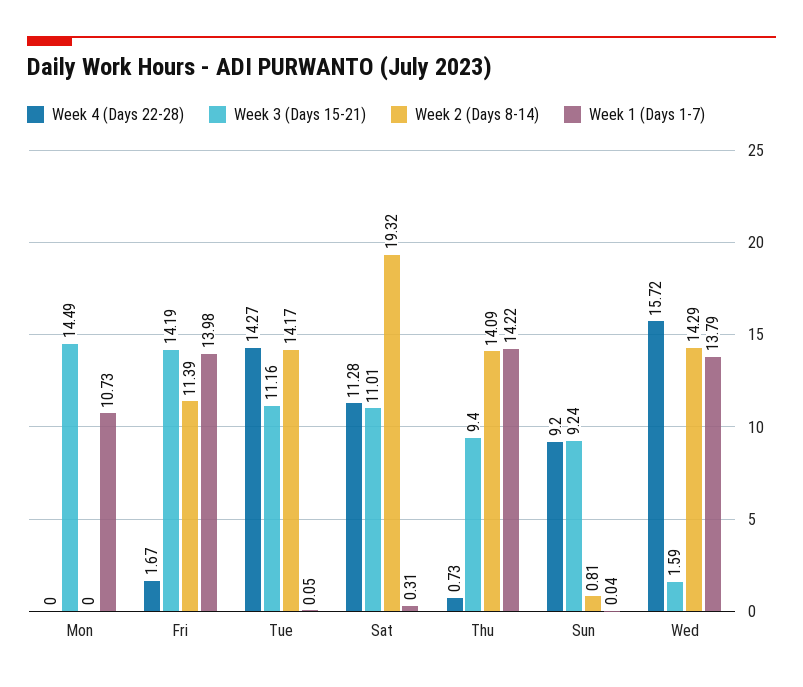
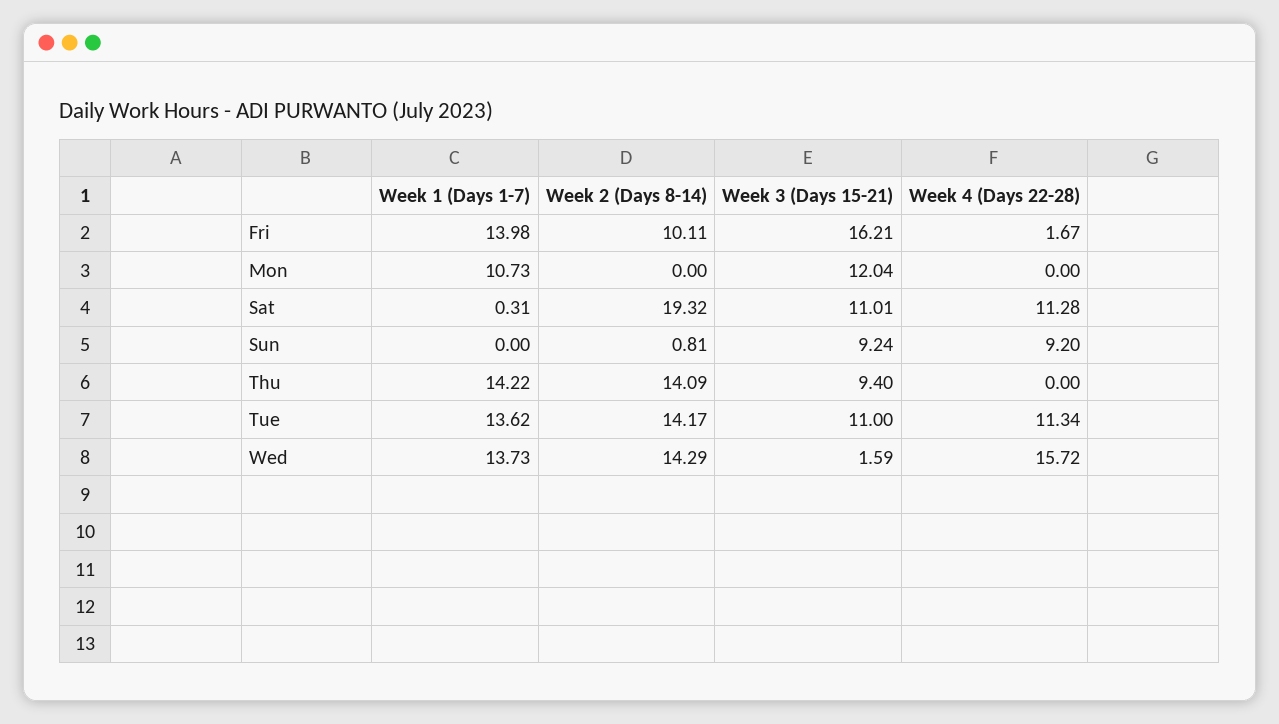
  {
    "Week 4 (Days 22-28)": {
      "Mon": 0,
      "Fri": 1.67,
-     "Tue": 14.27,
+     "Tue": 11.34,
      "Sat": 11.28,
-     "Thu": 0.73,
+     "Thu": 0,
      "Sun": 9.2,
      "Wed": 15.72
    },
    "Week 3 (Days 15-21)": {
-     "Mon": 14.49,
+     "Mon": 12.04,
-     "Fri": 14.19,
+     "Fri": 16.21,
-     "Tue": 11.16,
+     "Tue": 11,
      "Sat": 11.01,
      "Thu": 9.4,
      "Sun": 9.24,
      "Wed": 1.59
    },
    "Week 2 (Days 8-14)": {
      "Mon": 0,
-     "Fri": 11.39,
+     "Fri": 10.11,
      "Tue": 14.17,
      "Sat": 19.32,
      "Thu": 14.09,
      "Sun": 0.81,
      "Wed": 14.29
    },
    "Week 1 (Days 1-7)": {
      "Mon": 10.73,
      "Fri": 13.98,
-     "Tue": 0.05,
+     "Tue": 13.62,
      "Sat": 0.31,
      "Thu": 14.22,
-     "Sun": 0.04,
+     "Sun": 0,
-     "Wed": 13.79
+     "Wed": 13.73
    }
  }

